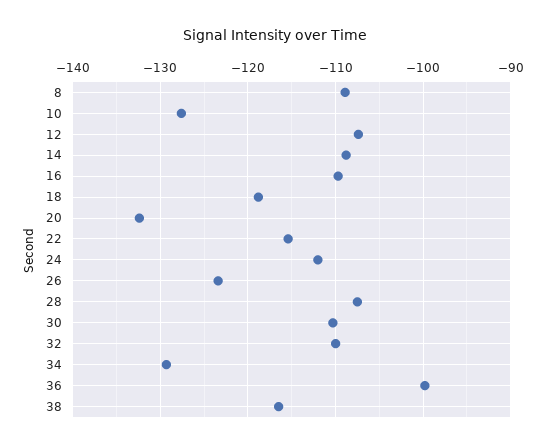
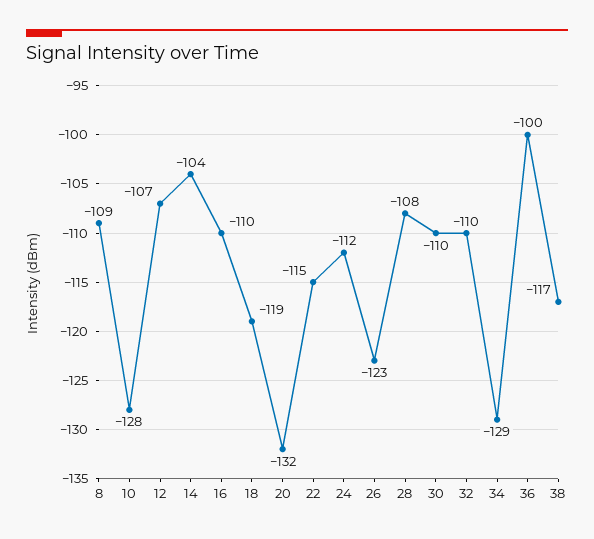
  {
    "8": -109,
    "10": -128,
    "12": -107,
-   "14": -109,
+   "14": -104,
    "16": -110,
    "18": -119,
    "20": -132,
    "22": -115,
    "24": -112,
    "26": -123,
    "28": -108,
    "30": -110,
    "32": -110,
    "34": -129,
    "36": -100,
    "38": -117
  }

